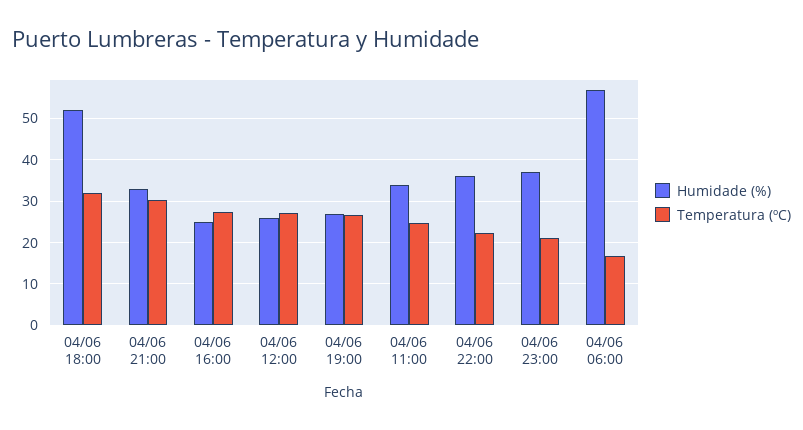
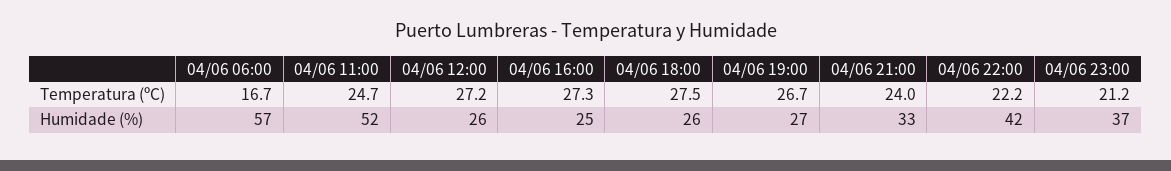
  {
    "Humidade (%)": {
-     "04/06 18:00": 52,
+     "04/06 18:00": 26,
      "04/06 21:00": 33,
      "04/06 16:00": 25,
      "04/06 12:00": 26,
      "04/06 19:00": 27,
-     "04/06 11:00": 34,
+     "04/06 11:00": 52,
-     "04/06 22:00": 36,
+     "04/06 22:00": 42,
      "04/06 23:00": 37,
      "04/06 06:00": 57
    },
    "Temperatura (ºC)": {
-     "04/06 18:00": 32,
+     "04/06 18:00": 27.5,
-     "04/06 21:00": 30,
+     "04/06 21:00": 24,
      "04/06 16:00": 27.3,
      "04/06 12:00": 27.2,
      "04/06 19:00": 26.7,
      "04/06 11:00": 24.7,
      "04/06 22:00": 22.2,
      "04/06 23:00": 21.2,
      "04/06 06:00": 16.7
    }
  }

